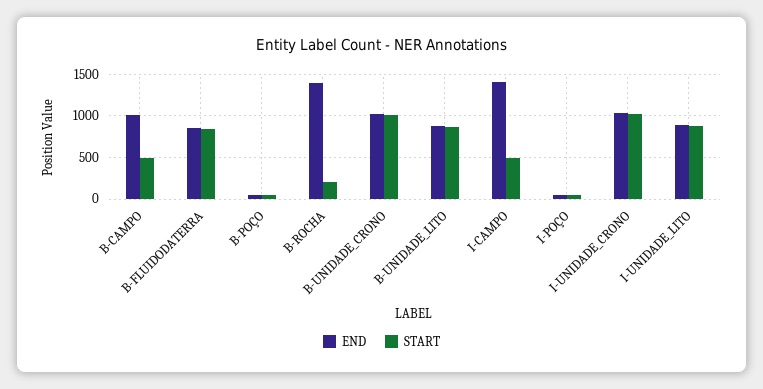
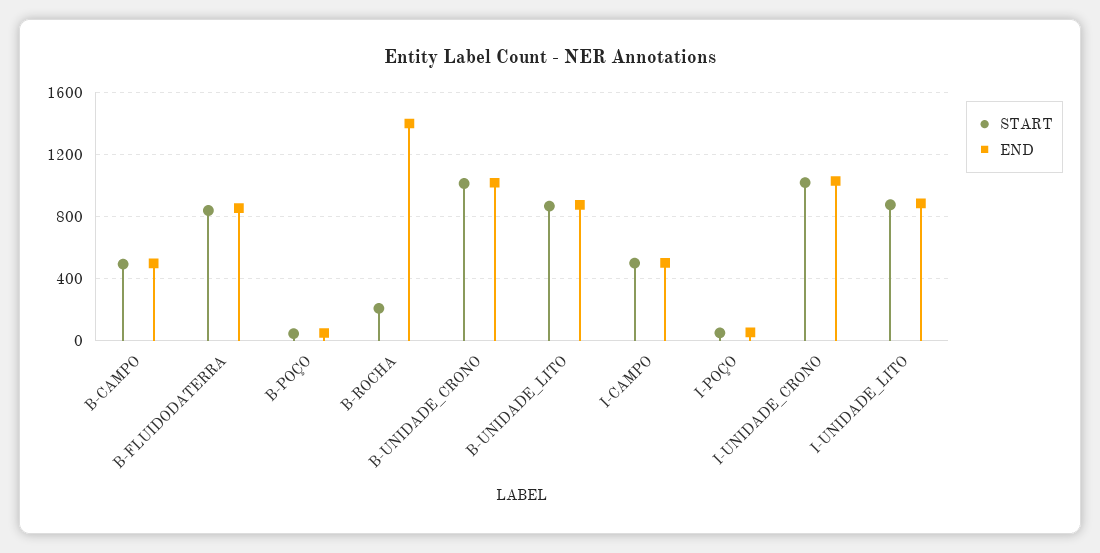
  {
    "END": {
-     "B-CAMPO": 1000,
+     "B-CAMPO": 500,
      "B-FLUIDODATERRA": 850,
      "B-POÇO": 50,
      "B-ROCHA": 1400,
      "B-UNIDADE_CRONO": 1000,
      "B-UNIDADE_LITO": 900,
-     "I-CAMPO": 1400,
+     "I-CAMPO": 500,
      "I-POÇO": 50,
      "I-UNIDADE_CRONO": 1050,
      "I-UNIDADE_LITO": 900
    },
    "START": {
      "B-CAMPO": 500,
      "B-FLUIDODATERRA": 850,
      "B-POÇO": 50,
      "B-ROCHA": 200,
      "B-UNIDADE_CRONO": 1000,
      "B-UNIDADE_LITO": 850,
      "I-CAMPO": 500,
      "I-POÇO": 50,
      "I-UNIDADE_CRONO": 1000,
      "I-UNIDADE_LITO": 900
    }
  }

